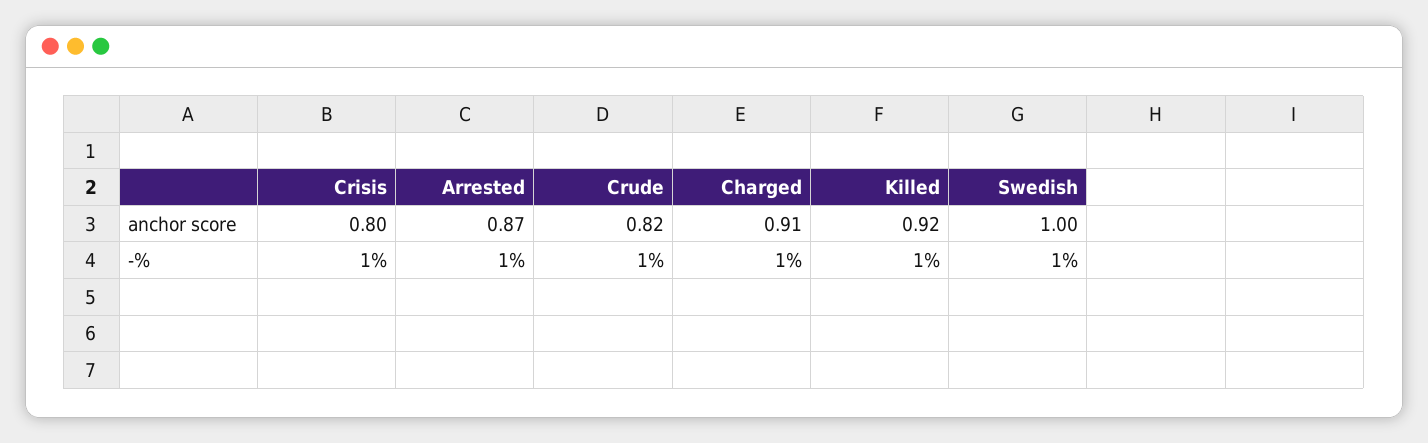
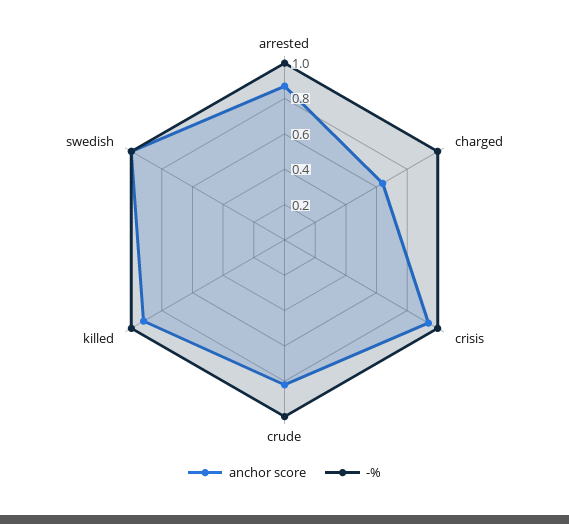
  {
    "anchor score": {
-     "Crisis": 0.8,
+     "Crisis": 0.95,
      "Arrested": 0.87,
      "Crude": 0.82,
-     "Charged": 0.91,
+     "Charged": 0.65,
      "Killed": 0.92,
      "Swedish": 1
    },
    "-%": {
      "Crisis": 1,
      "Arrested": 1,
      "Crude": 1,
      "Charged": 1,
      "Killed": 1,
      "Swedish": 1
    }
  }

